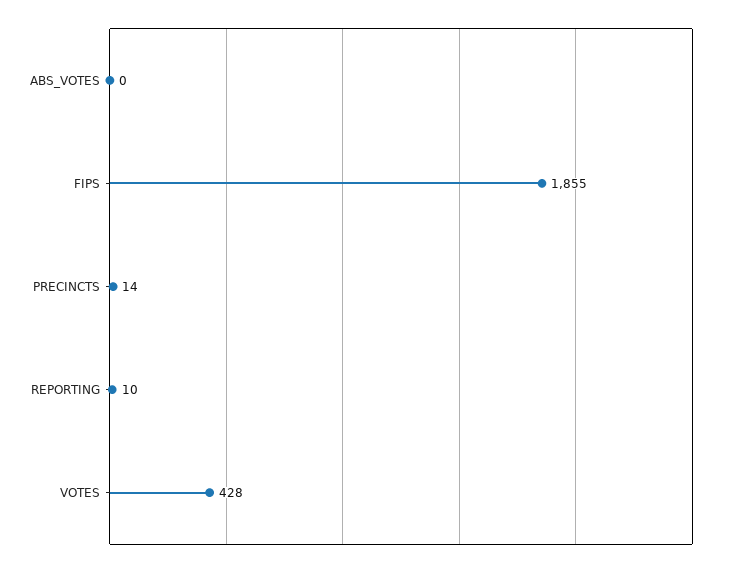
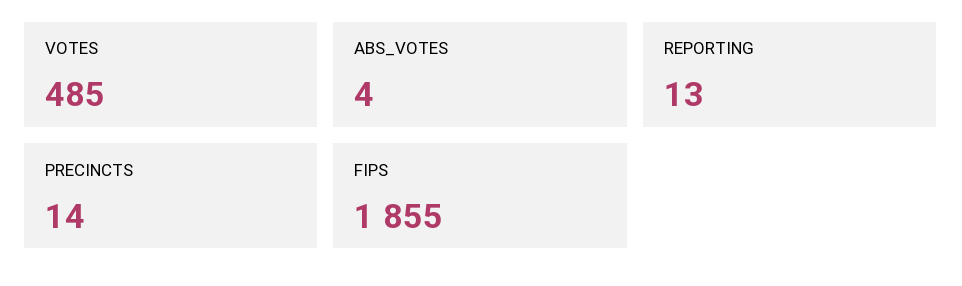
  {
-   "ABS_VOTES": 0,
+   "ABS_VOTES": 4,
    "FIPS": 1855,
    "PRECINCTS": 14,
-   "REPORTING": 10,
+   "REPORTING": 13,
-   "VOTES": 428
+   "VOTES": 485
  }

